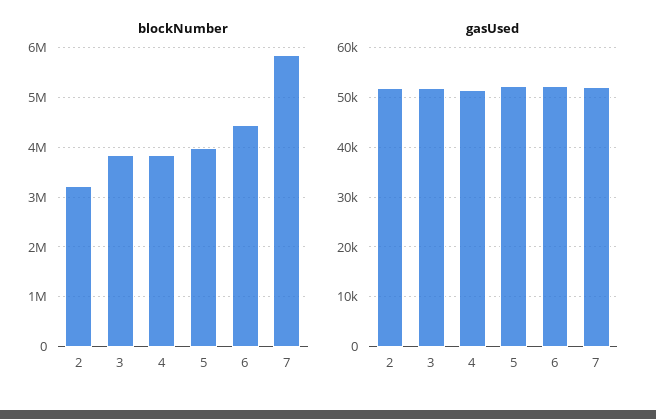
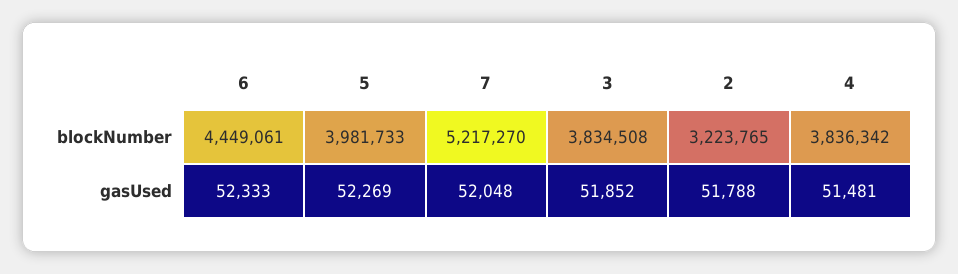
  {
    "blockNumber": {
      "2": 3223765,
      "3": 3834508,
      "4": 3836342,
      "5": 3981733,
      "6": 4449061,
-     "7": 5800000
+     "7": 5217270
    },
    "gasUsed": {
      "2": 51788,
      "3": 51852,
      "4": 51481,
      "5": 52269,
      "6": 52333,
      "7": 52048
    }
  }

